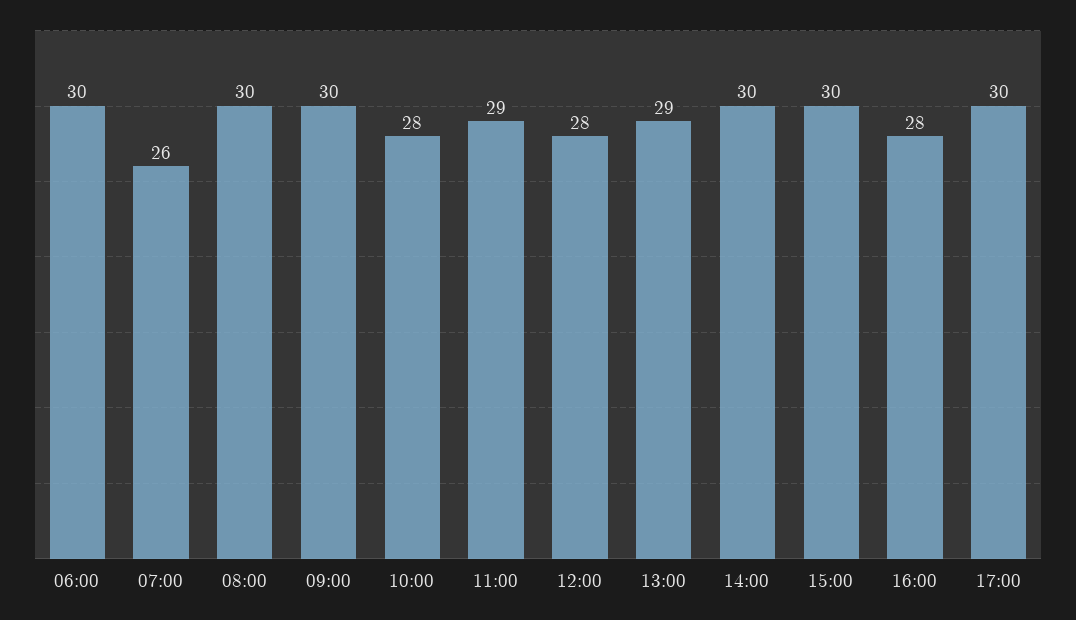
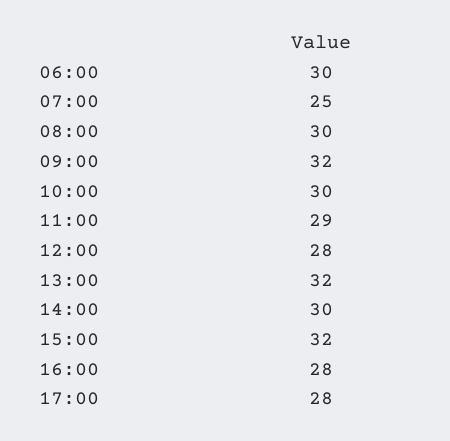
  {
    "06:00": 30,
-   "07:00": 26,
+   "07:00": 25,
    "08:00": 30,
-   "09:00": 30,
+   "09:00": 32,
-   "10:00": 28,
+   "10:00": 30,
    "11:00": 29,
    "12:00": 28,
-   "13:00": 29,
+   "13:00": 32,
    "14:00": 30,
-   "15:00": 30,
+   "15:00": 32,
    "16:00": 28,
-   "17:00": 30
+   "17:00": 28
  }

